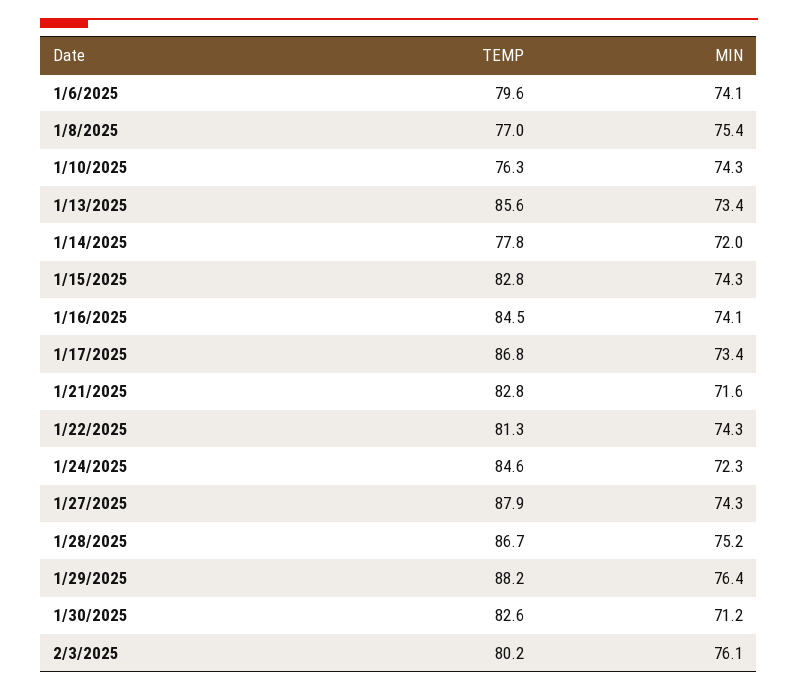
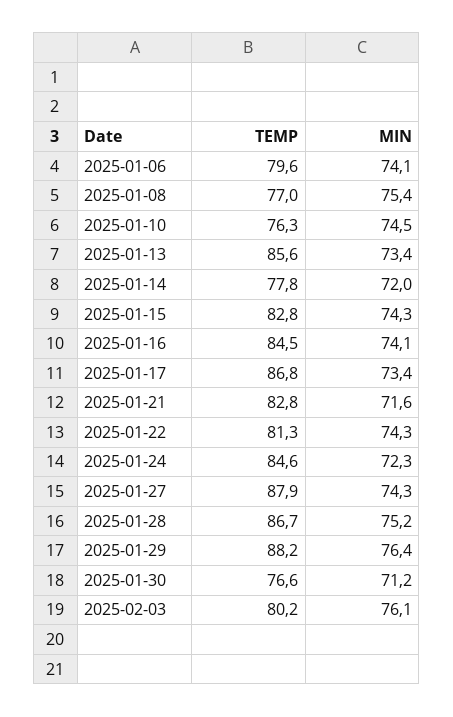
  {
    "TEMP": {
      "1/6/2025": 79.6,
      "1/8/2025": 77,
      "1/10/2025": 76.3,
      "1/13/2025": 85.6,
      "1/14/2025": 77.8,
      "1/15/2025": 82.8,
      "1/16/2025": 84.5,
      "1/17/2025": 86.8,
      "1/21/2025": 82.8,
      "1/22/2025": 81.3,
      "1/24/2025": 84.6,
      "1/27/2025": 87.9,
      "1/28/2025": 86.7,
      "1/29/2025": 88.2,
-     "1/30/2025": 82.6,
+     "1/30/2025": 76.6,
      "2/3/2025": 80.2
    },
    "MIN": {
      "1/6/2025": 74.1,
      "1/8/2025": 75.4,
-     "1/10/2025": 74.3,
+     "1/10/2025": 74.5,
      "1/13/2025": 73.4,
      "1/14/2025": 72,
      "1/15/2025": 74.3,
      "1/16/2025": 74.1,
      "1/17/2025": 73.4,
      "1/21/2025": 71.6,
      "1/22/2025": 74.3,
      "1/24/2025": 72.3,
      "1/27/2025": 74.3,
      "1/28/2025": 75.2,
      "1/29/2025": 76.4,
      "1/30/2025": 71.2,
      "2/3/2025": 76.1
    }
  }

